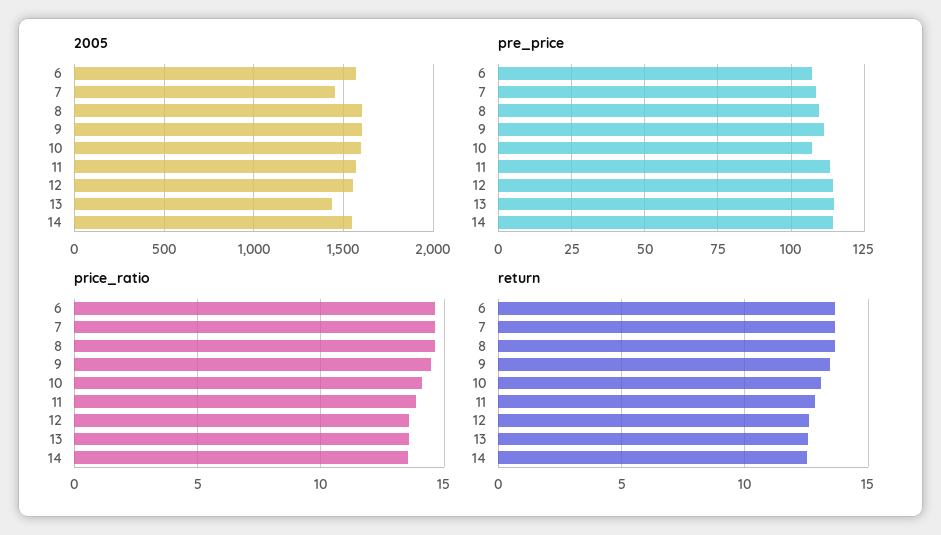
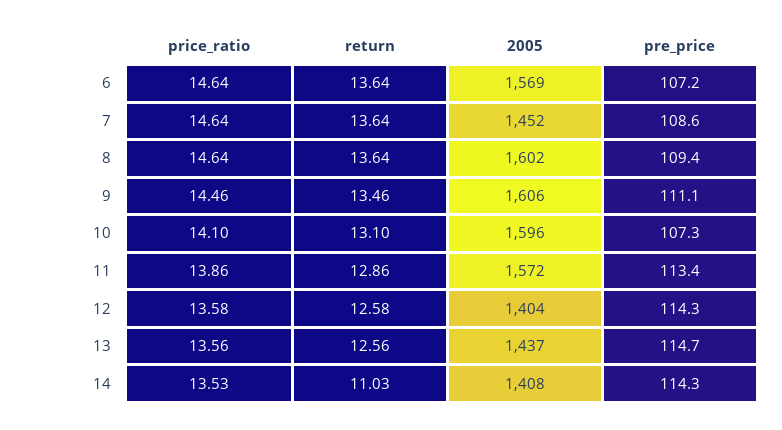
  {
    "2005": {
      "6": 1569,
      "7": 1452,
      "8": 1602,
      "9": 1606,
      "10": 1596,
      "11": 1572,
-     "12": 1550,
+     "12": 1404,
      "13": 1437,
-     "14": 1550
+     "14": 1408
    },
    "pre_price": {
      "6": 107.2,
      "7": 108.6,
      "8": 109.4,
      "9": 111.1,
      "10": 107.3,
      "11": 113.4,
      "12": 114.3,
      "13": 114.7,
      "14": 114.3
    },
    "price_ratio": {
      "6": 14.64,
      "7": 14.64,
      "8": 14.64,
      "9": 14.46,
      "10": 14.1,
      "11": 13.86,
      "12": 13.58,
      "13": 13.56,
      "14": 13.53
    },
    "return": {
      "6": 13.64,
      "7": 13.64,
      "8": 13.64,
      "9": 13.46,
      "10": 13.1,
      "11": 12.86,
      "12": 12.58,
      "13": 12.56,
-     "14": 12.5
+     "14": 11.03
    }
  }

